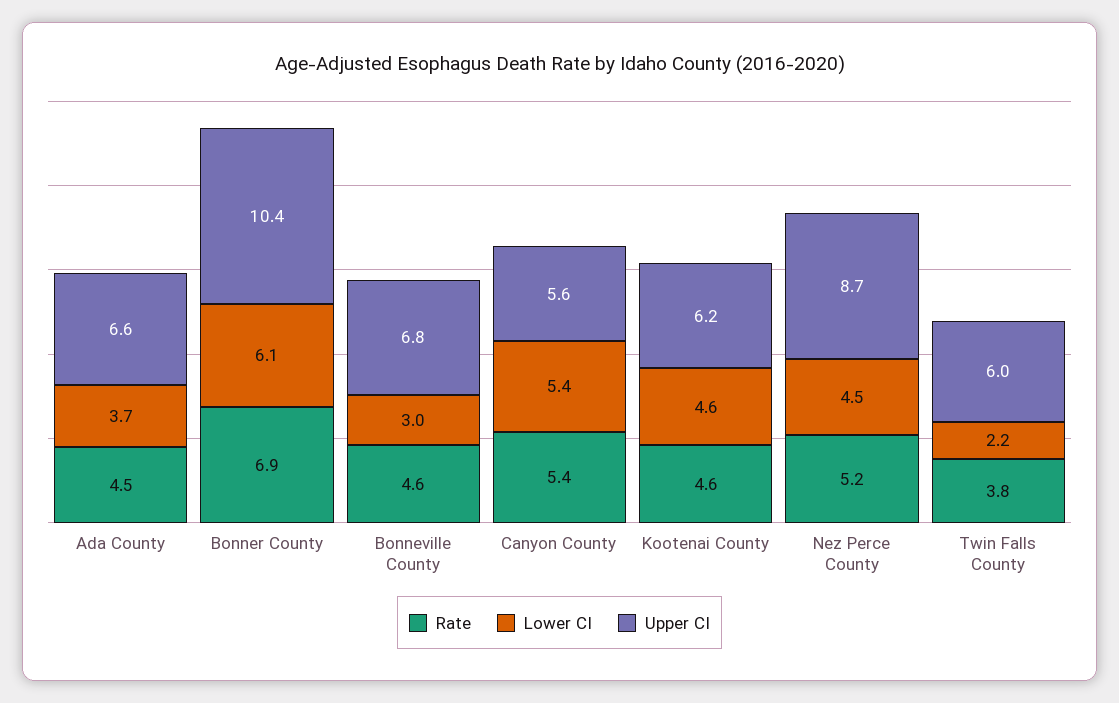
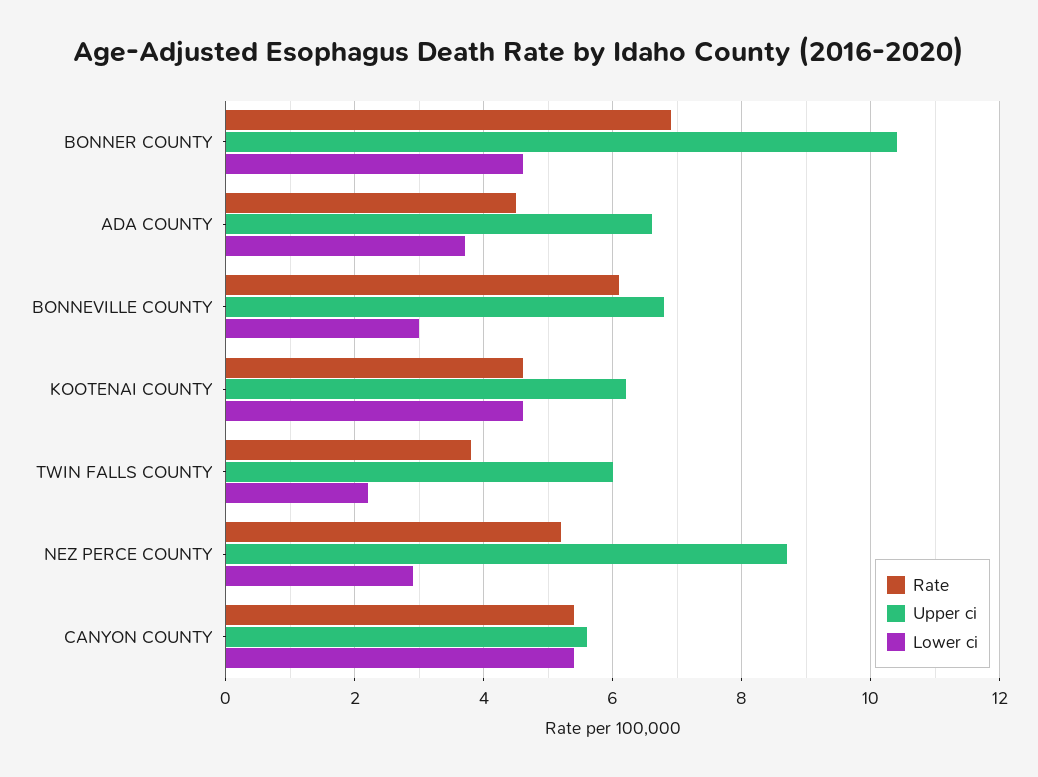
  {
    "Rate": {
      "Ada County": 4.5,
      "Bonner County": 6.9,
-     "Bonneville County": 4.6,
+     "Bonneville County": 6,
      "Canyon County": 5.4,
      "Kootenai County": 4.6,
      "Nez Perce County": 5.2,
      "Twin Falls County": 3.8
    },
    "Lower CI": {
      "Ada County": 3.7,
-     "Bonner County": 6.1,
+     "Bonner County": 4.5,
      "Bonneville County": 3,
      "Canyon County": 5.4,
      "Kootenai County": 4.6,
-     "Nez Perce County": 4.5,
+     "Nez Perce County": 3,
      "Twin Falls County": 2.2
    },
    "Upper CI": {
      "Ada County": 6.6,
      "Bonner County": 10.4,
      "Bonneville County": 6.8,
      "Canyon County": 5.6,
      "Kootenai County": 6.2,
      "Nez Perce County": 8.7,
      "Twin Falls County": 6
    }
  }

